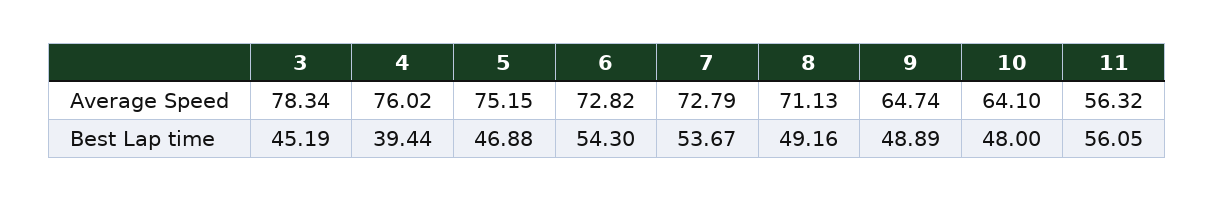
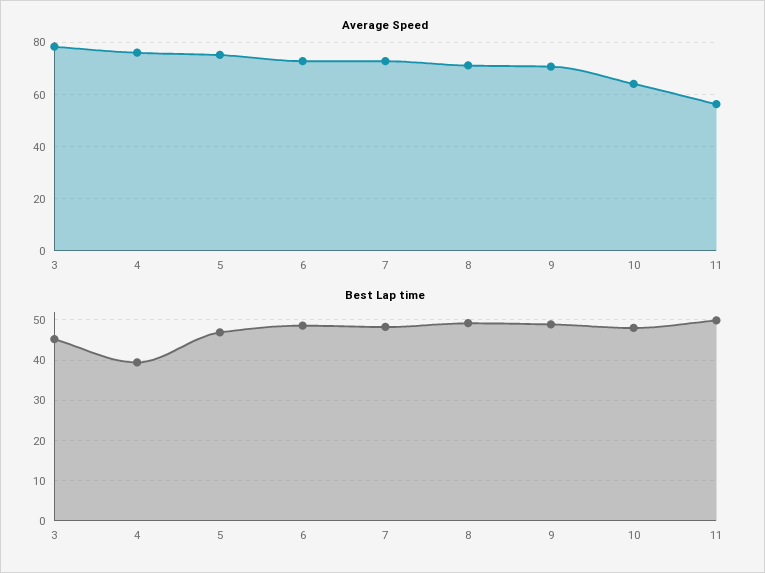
  {
    "Average Speed": {
      "3": 78.34,
      "4": 76.02,
      "5": 75.15,
      "6": 72.82,
      "7": 72.79,
      "8": 71.13,
-     "9": 64.74,
+     "9": 70,
      "10": 64.1,
      "11": 56.32
    },
    "Best Lap time": {
      "3": 45.19,
      "4": 39.44,
      "5": 46.88,
-     "6": 54.3,
+     "6": 48,
-     "7": 53.67,
+     "7": 48,
      "8": 49.16,
      "9": 48.89,
      "10": 48,
-     "11": 56.05
+     "11": 50
    }
  }

